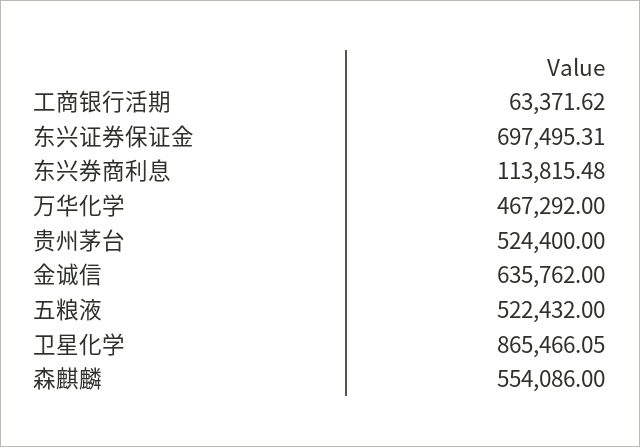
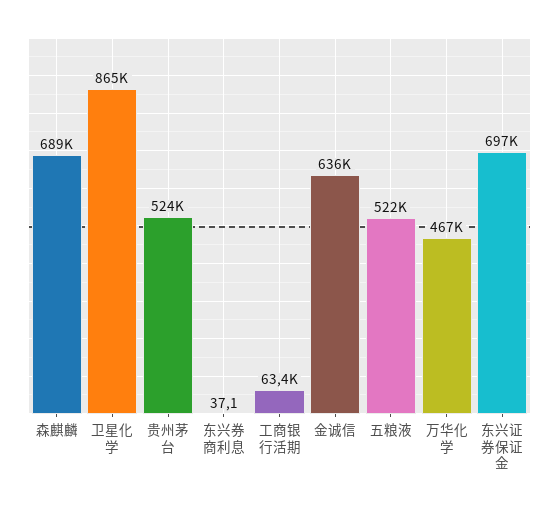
  {
    "工商银行活期": 63371.62,
    "东兴证券保证金": 697495.31,
-   "东兴券商利息": 113815.48,
+   "东兴券商利息": 37.1,
    "万华化学": 467292,
    "贵州茅台": 524400,
    "金诚信": 635762,
    "五粮液": 522432,
    "卫星化学": 865466.05,
-   "森麒麟": 554086
+   "森麒麟": 689000
  }

